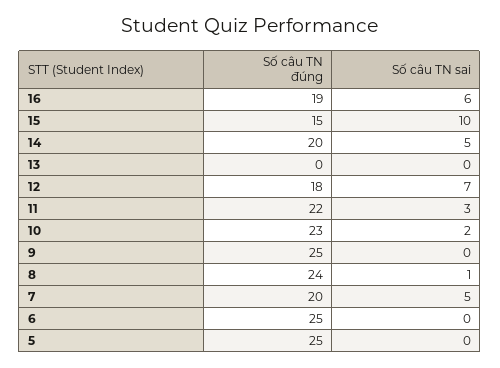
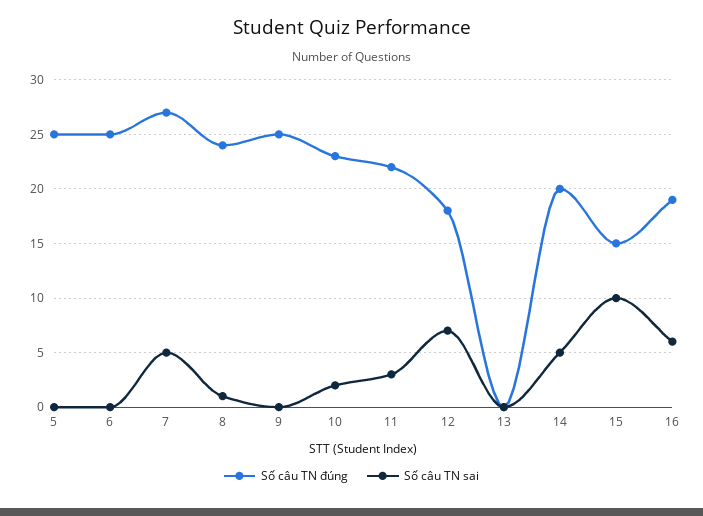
  {
    "Số câu TN đúng": {
      "16": 19,
      "15": 15,
      "14": 20,
      "13": 0,
      "12": 18,
      "11": 22,
      "10": 23,
      "9": 25,
      "8": 24,
-     "7": 20,
+     "7": 27,
      "6": 25,
      "5": 25
    },
    "Số câu TN sai": {
      "16": 6,
      "15": 10,
      "14": 5,
      "13": 0,
      "12": 7,
      "11": 3,
      "10": 2,
      "9": 0,
      "8": 1,
      "7": 5,
      "6": 0,
      "5": 0
    }
  }

